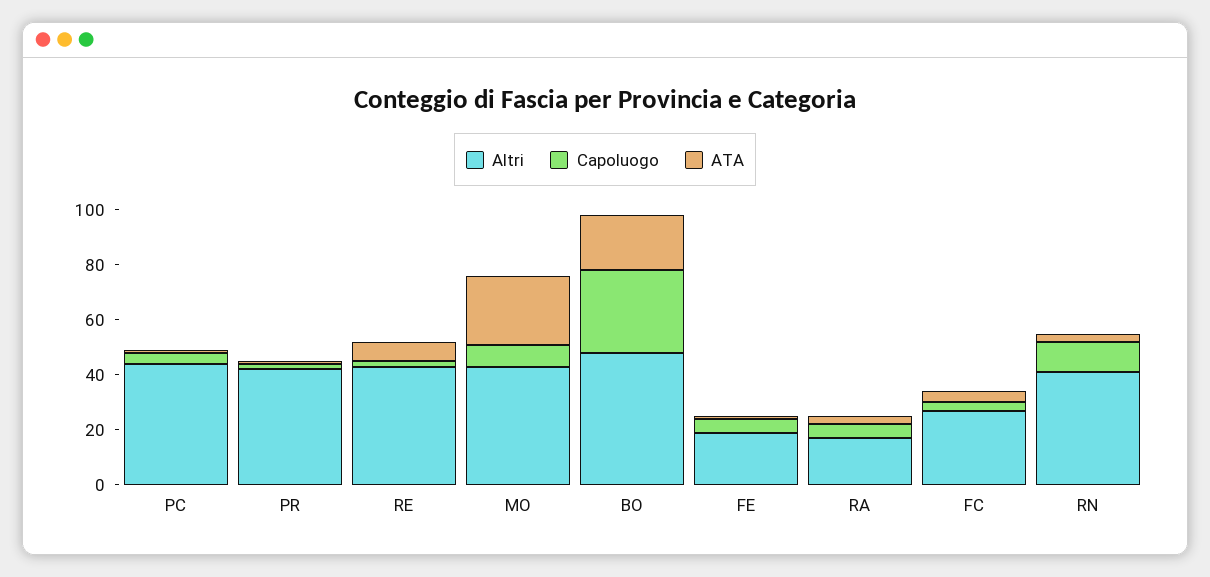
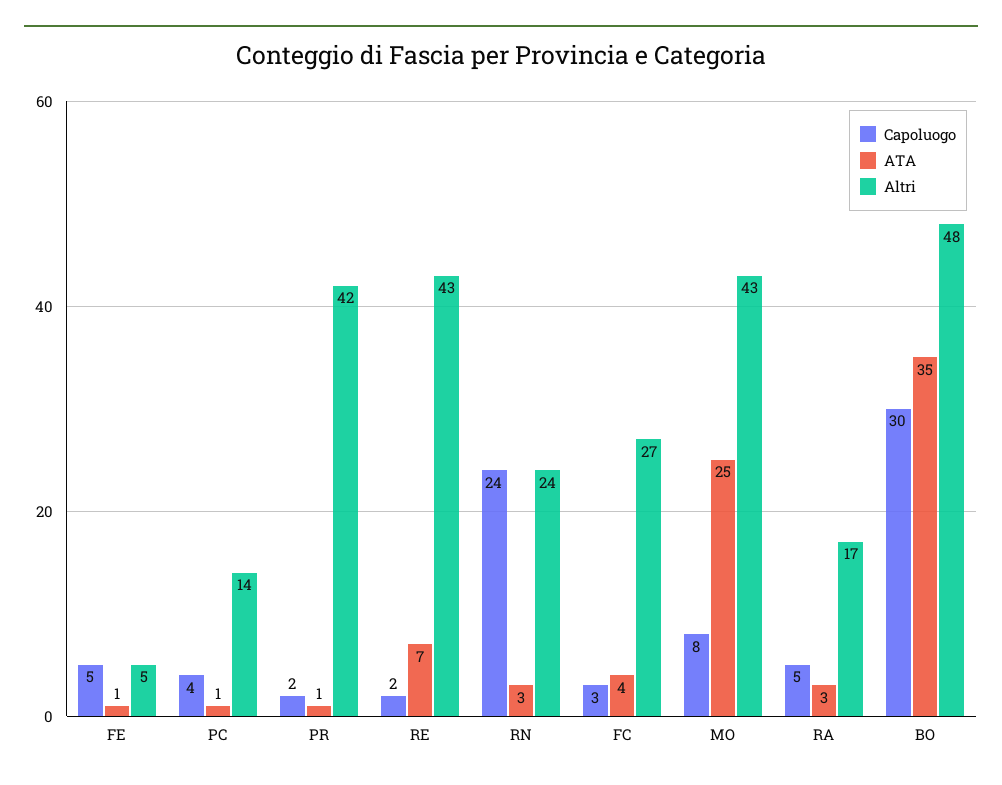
  {
    "Altri": {
-     "PC": 45,
+     "PC": 14,
      "PR": 42,
      "RE": 43,
      "MO": 43,
      "BO": 48,
-     "FE": 20,
+     "FE": 5,
      "RA": 17,
      "FC": 27,
-     "RN": 40
+     "RN": 24
    },
    "Capoluogo": {
      "PC": 4,
      "PR": 2,
      "RE": 2,
      "MO": 8,
      "BO": 30,
      "FE": 5,
      "RA": 5,
      "FC": 3,
-     "RN": 10
+     "RN": 24
    },
    "ATA": {
      "PC": 1,
      "PR": 1,
      "RE": 7,
      "MO": 25,
-     "BO": 20,
+     "BO": 35,
      "FE": 1,
      "RA": 3,
      "FC": 4,
      "RN": 3
    }
  }

